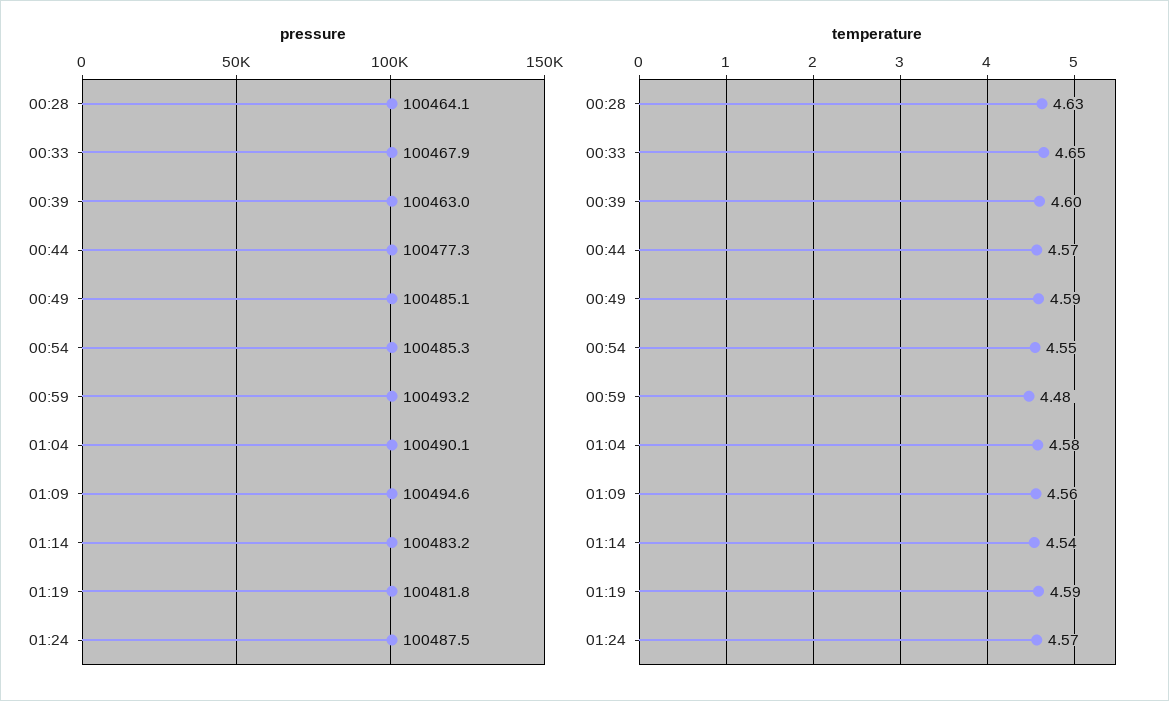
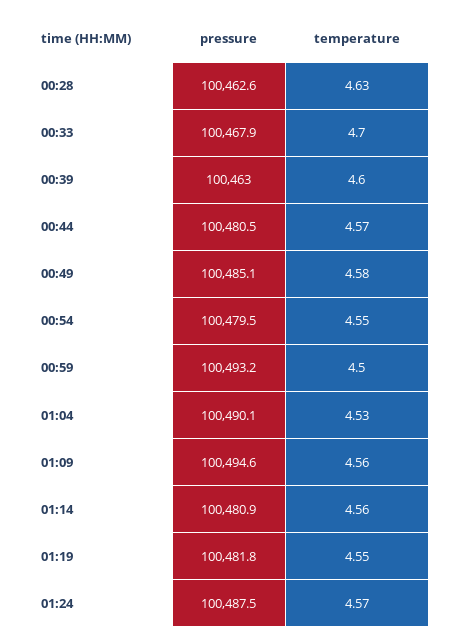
  {
    "pressure": {
-     "00:28": 100464.1,
+     "00:28": 100462.6,
      "00:33": 100467.9,
      "00:39": 100463,
-     "00:44": 100477.3,
+     "00:44": 100480.5,
      "00:49": 100485.1,
-     "00:54": 100485.3,
+     "00:54": 100479.5,
      "00:59": 100493.2,
      "01:04": 100490.1,
      "01:09": 100494.6,
-     "01:14": 100483.2,
+     "01:14": 100480.9,
      "01:19": 100481.8,
      "01:24": 100487.5
    },
    "temperature": {
      "00:28": 4.63,
-     "00:33": 4.65,
+     "00:33": 4.7,
      "00:39": 4.6,
      "00:44": 4.57,
-     "00:49": 4.59,
+     "00:49": 4.58,
      "00:54": 4.55,
-     "00:59": 4.48,
+     "00:59": 4.5,
-     "01:04": 4.58,
+     "01:04": 4.53,
      "01:09": 4.56,
-     "01:14": 4.54,
+     "01:14": 4.56,
-     "01:19": 4.59,
+     "01:19": 4.55,
      "01:24": 4.57
    }
  }

